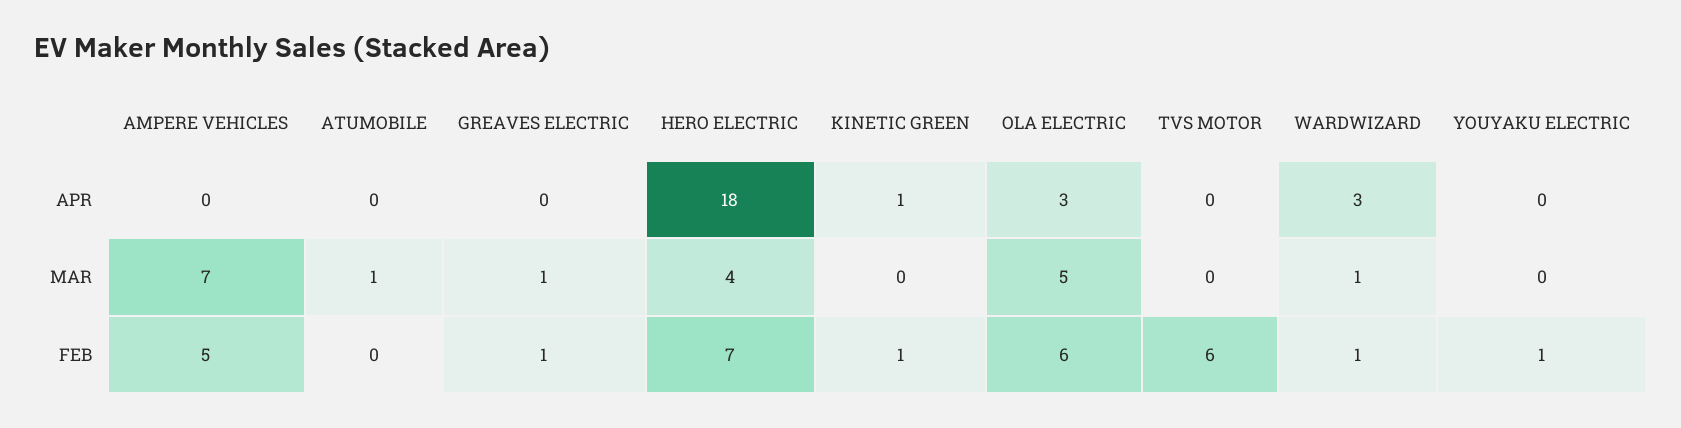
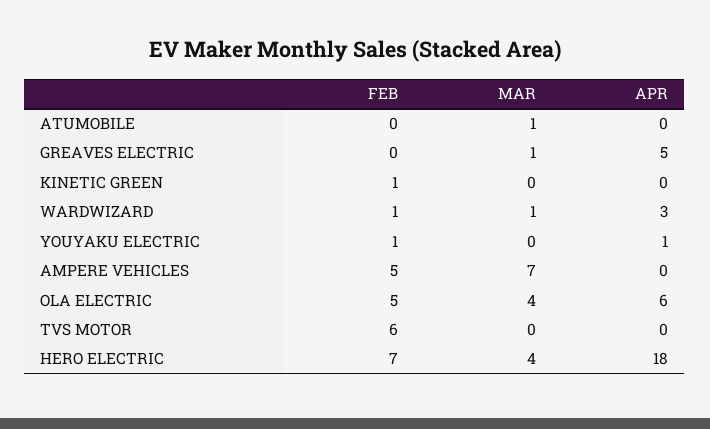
  {
    "AMPERE VEHICLES": {
      "APR": 0,
      "MAR": 7,
      "FEB": 5
    },
    "ATUMOBILE": {
      "APR": 0,
      "MAR": 1,
      "FEB": 0
    },
    "GREAVES ELECTRIC": {
-     "APR": 0,
+     "APR": 5,
      "MAR": 1,
-     "FEB": 1
+     "FEB": 0
    },
    "HERO ELECTRIC": {
      "APR": 18,
      "MAR": 4,
      "FEB": 7
    },
    "KINETIC GREEN": {
-     "APR": 1,
+     "APR": 0,
      "MAR": 0,
      "FEB": 1
    },
    "OLA ELECTRIC": {
-     "APR": 3,
+     "APR": 6,
-     "MAR": 5,
+     "MAR": 4,
-     "FEB": 6
+     "FEB": 5
    },
    "TVS MOTOR": {
      "APR": 0,
      "MAR": 0,
      "FEB": 6
    },
    "WARDWIZARD": {
      "APR": 3,
      "MAR": 1,
      "FEB": 1
    },
    "YOUYAKU ELECTRIC": {
-     "APR": 0,
+     "APR": 1,
      "MAR": 0,
      "FEB": 1
    }
  }

